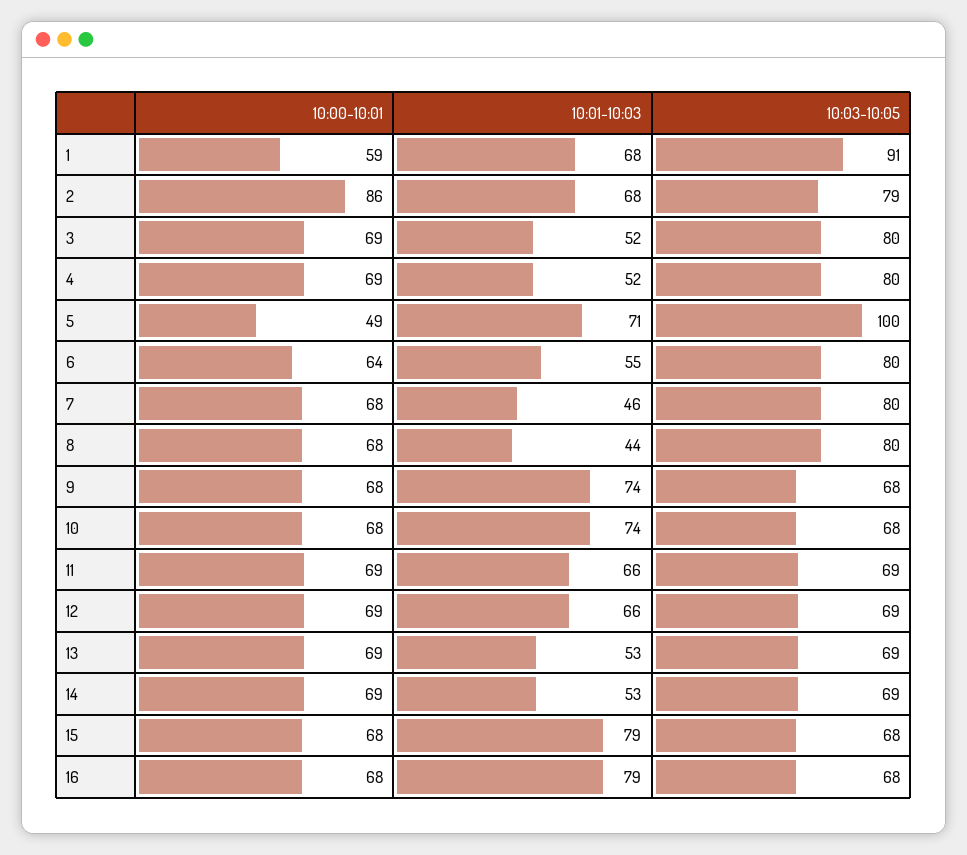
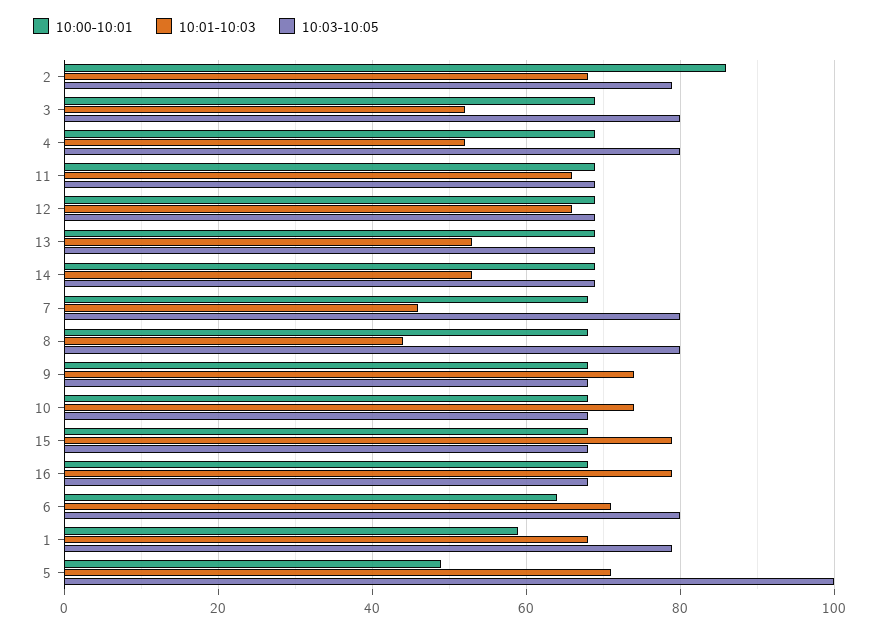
  {
    "10:00-10:01": {
      "1": 59,
      "2": 86,
      "3": 69,
      "4": 69,
      "5": 49,
      "6": 64,
      "7": 68,
      "8": 68,
      "9": 68,
      "10": 68,
      "11": 69,
      "12": 69,
      "13": 69,
      "14": 69,
      "15": 68,
      "16": 68
    },
    "10:01-10:03": {
      "1": 68,
      "2": 68,
      "3": 52,
      "4": 52,
      "5": 71,
-     "6": 55,
+     "6": 70,
      "7": 46,
      "8": 44,
      "9": 74,
      "10": 74,
      "11": 66,
      "12": 66,
      "13": 53,
      "14": 53,
      "15": 79,
      "16": 79
    },
    "10:03-10:05": {
-     "1": 91,
+     "1": 80,
      "2": 79,
      "3": 80,
      "4": 80,
      "5": 100,
      "6": 80,
      "7": 80,
      "8": 80,
      "9": 68,
      "10": 68,
      "11": 69,
      "12": 69,
      "13": 69,
      "14": 69,
      "15": 68,
      "16": 68
    }
  }

